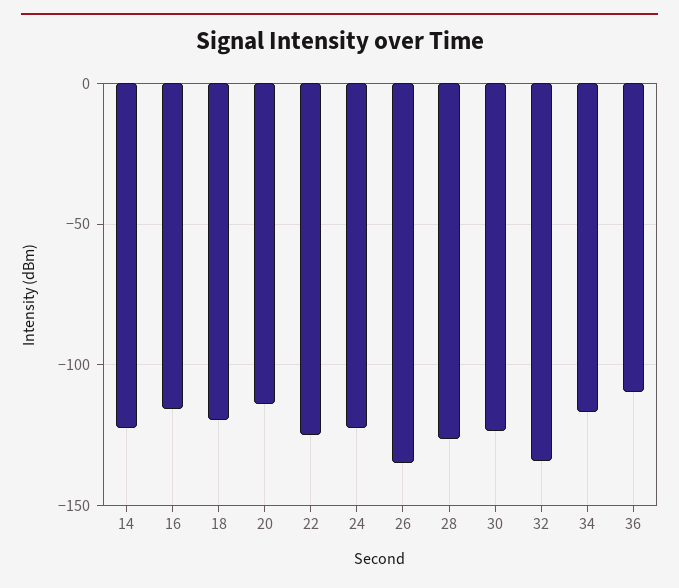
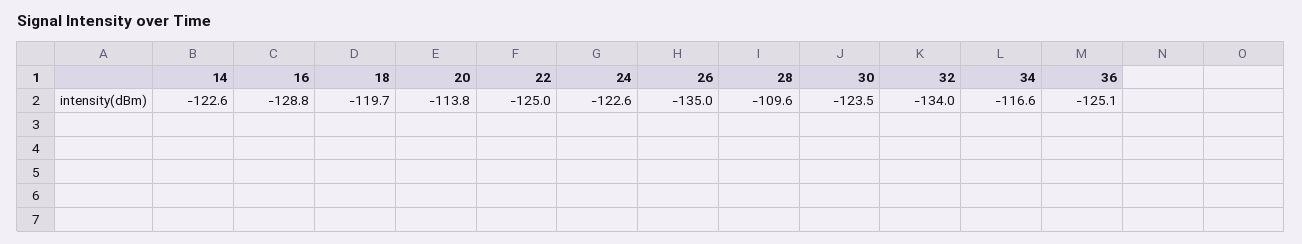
  {
    "14": -122.6,
-   "16": -115,
+   "16": -128.8,
    "18": -119.7,
    "20": -113.8,
    "22": -125,
    "24": -122.6,
    "26": -135,
-   "28": -125,
+   "28": -109.6,
    "30": -123.5,
    "32": -134,
    "34": -116.6,
-   "36": -110
+   "36": -125.1
  }

